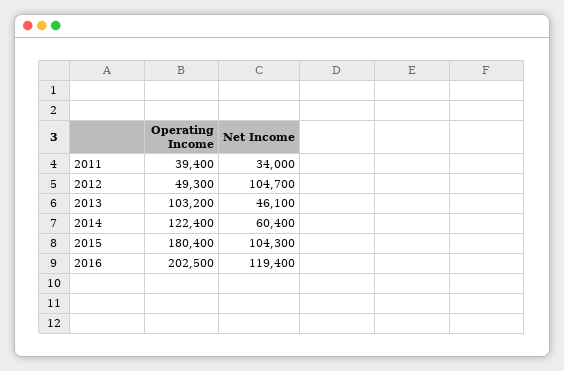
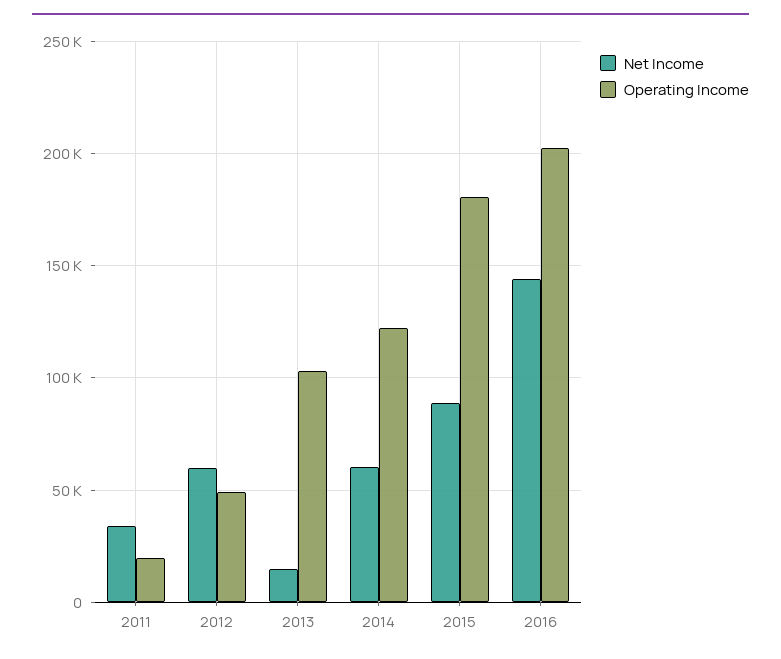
  {
    "Operating Income": {
-     "2011": 39400,
+     "2011": 20000,
      "2012": 49300,
      "2013": 103200,
      "2014": 122400,
      "2015": 180400,
      "2016": 202500
    },
    "Net Income": {
      "2011": 34000,
-     "2012": 104700,
+     "2012": 60000,
-     "2013": 46100,
+     "2013": 15000,
      "2014": 60400,
-     "2015": 104300,
+     "2015": 90000,
-     "2016": 119400
+     "2016": 145000
    }
  }

